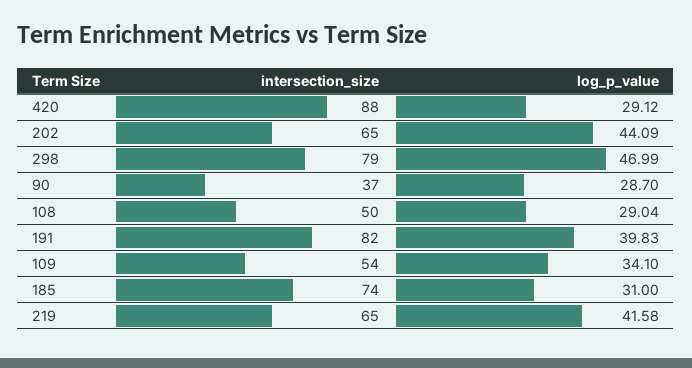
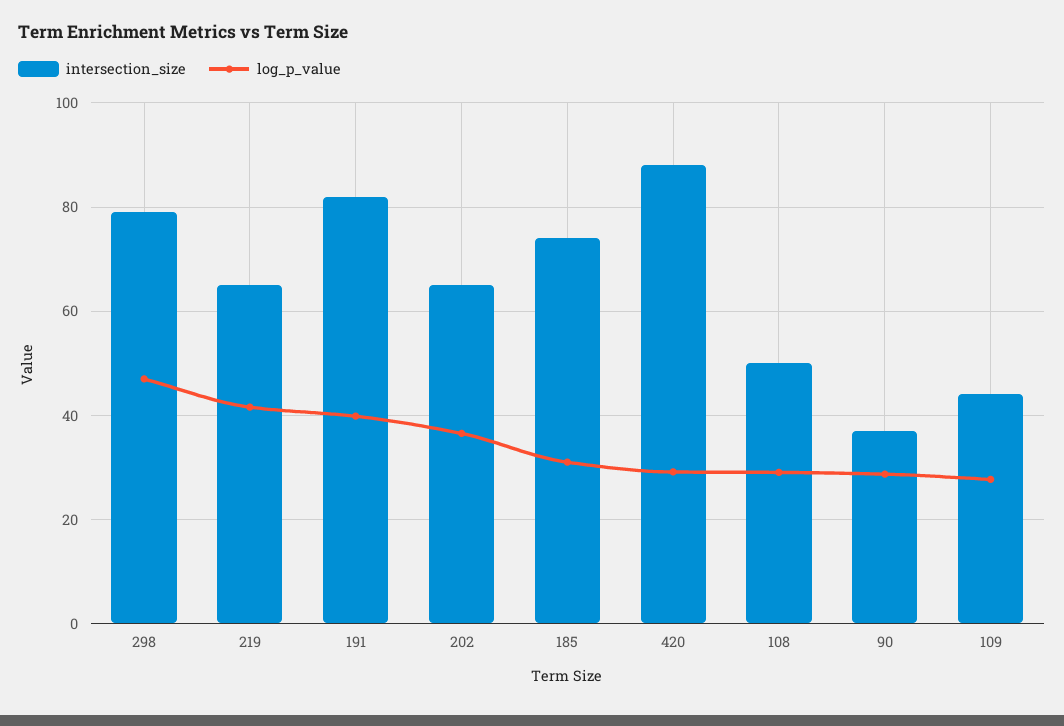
  {
    "intersection_size": {
      "420": 88,
      "202": 65,
      "298": 79,
      "90": 37,
      "108": 50,
      "191": 82,
-     "109": 54,
+     "109": 44,
      "185": 74,
      "219": 65
    },
    "log_p_value": {
      "420": 29.12,
-     "202": 44.09,
+     "202": 36,
      "298": 46.99,
      "90": 28.7,
      "108": 29.04,
      "191": 39.83,
-     "109": 34.1,
+     "109": 28,
      "185": 31,
      "219": 41.58
    }
  }

